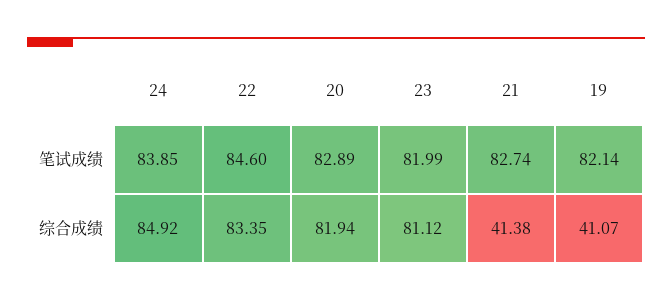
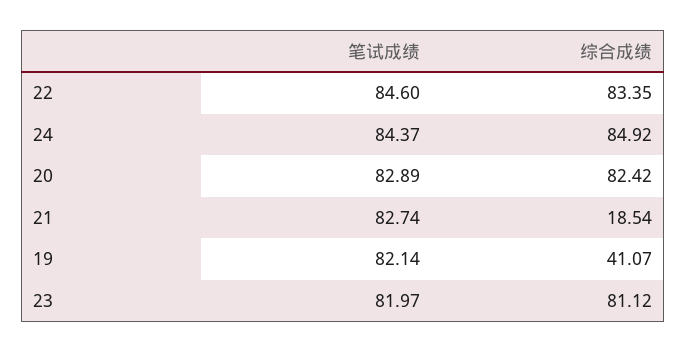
  {
    "24": {
-     "笔试成绩": 83.85,
+     "笔试成绩": 84.37,
      "综合成绩": 84.92
    },
    "22": {
      "笔试成绩": 84.6,
      "综合成绩": 83.35
    },
    "20": {
      "笔试成绩": 82.89,
-     "综合成绩": 81.94
+     "综合成绩": 82.42
    },
    "23": {
-     "笔试成绩": 81.99,
+     "笔试成绩": 81.97,
      "综合成绩": 81.12
    },
    "21": {
      "笔试成绩": 82.74,
-     "综合成绩": 41.38
+     "综合成绩": 18.54
    },
    "19": {
      "笔试成绩": 82.14,
      "综合成绩": 41.07
    }
  }

